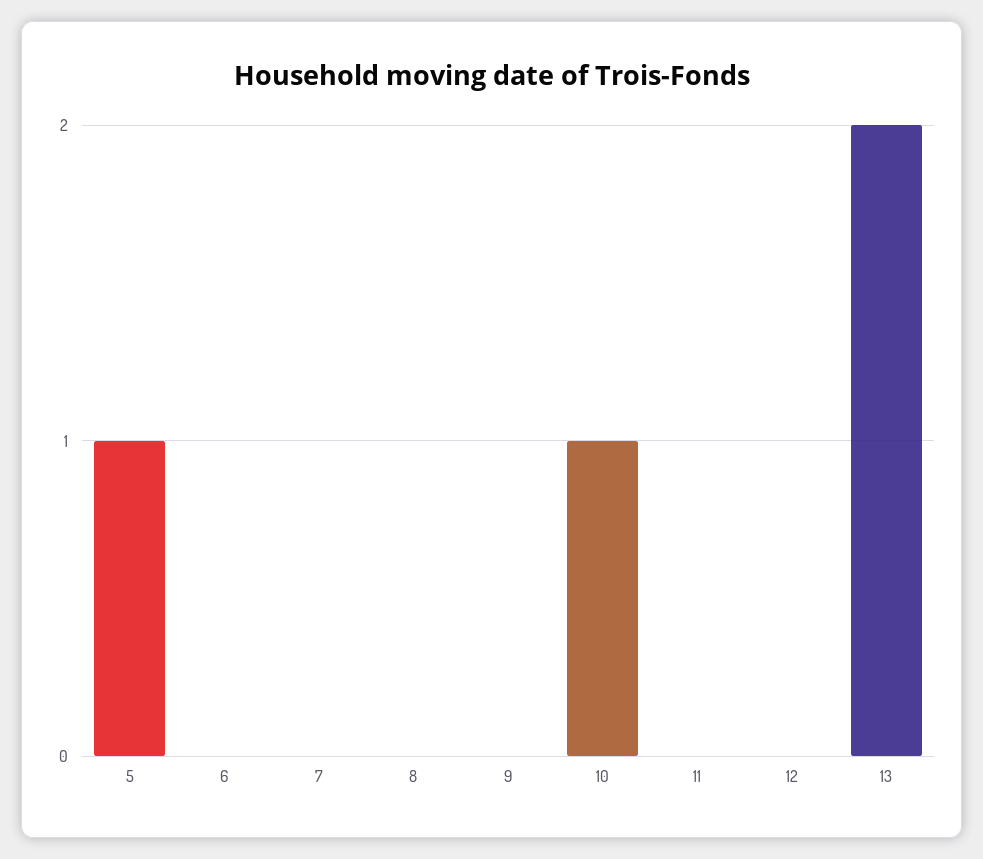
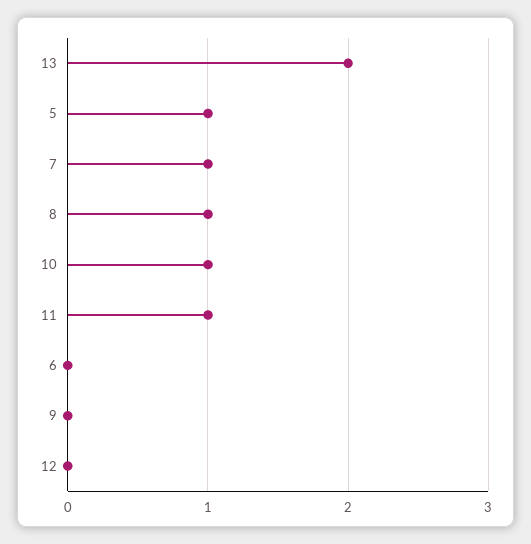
  {
    "5": 1,
    "6": 0,
-   "7": 0,
+   "7": 1,
-   "8": 0,
+   "8": 1,
    "9": 0,
    "10": 1,
-   "11": 0,
+   "11": 1,
    "12": 0,
    "13": 2
  }

